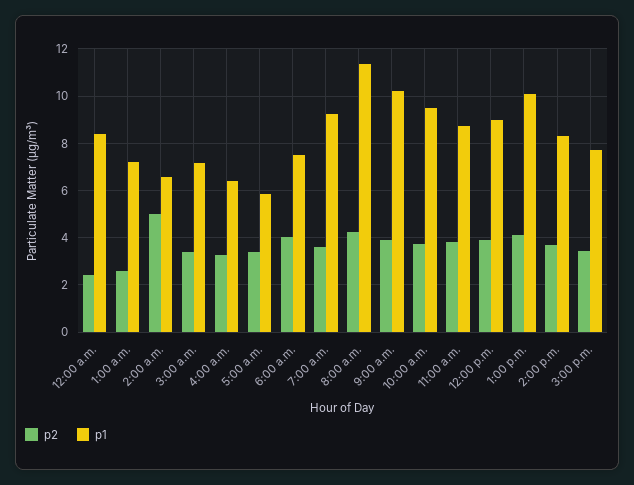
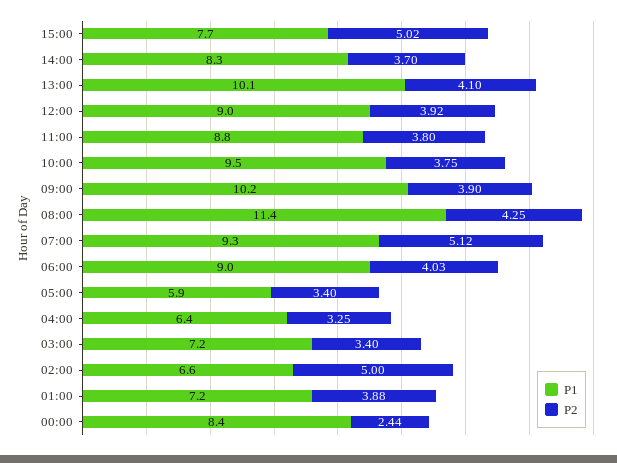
  {
    "p2": {
      "12:00 a.m.": 2.44,
-     "1:00 a.m.": 2.5,
+     "1:00 a.m.": 3.88,
      "2:00 a.m.": 5,
      "3:00 a.m.": 3.4,
      "4:00 a.m.": 3.25,
      "5:00 a.m.": 3.4,
      "6:00 a.m.": 4.03,
-     "7:00 a.m.": 3.5,
+     "7:00 a.m.": 5.12,
      "8:00 a.m.": 4.25,
      "9:00 a.m.": 3.9,
      "10:00 a.m.": 3.75,
      "11:00 a.m.": 3.8,
      "12:00 p.m.": 3.92,
      "1:00 p.m.": 4.1,
      "2:00 p.m.": 3.7,
-     "3:00 p.m.": 3.5
+     "3:00 p.m.": 5.02
    },
    "p1": {
      "12:00 a.m.": 8.4,
      "1:00 a.m.": 7.2,
      "2:00 a.m.": 6.6,
      "3:00 a.m.": 7.2,
      "4:00 a.m.": 6.4,
      "5:00 a.m.": 5.9,
-     "6:00 a.m.": 7.5,
+     "6:00 a.m.": 9,
      "7:00 a.m.": 9.3,
      "8:00 a.m.": 11.4,
      "9:00 a.m.": 10.2,
      "10:00 a.m.": 9.5,
      "11:00 a.m.": 8.8,
      "12:00 p.m.": 9,
      "1:00 p.m.": 10.1,
      "2:00 p.m.": 8.3,
      "3:00 p.m.": 7.7
    }
  }

